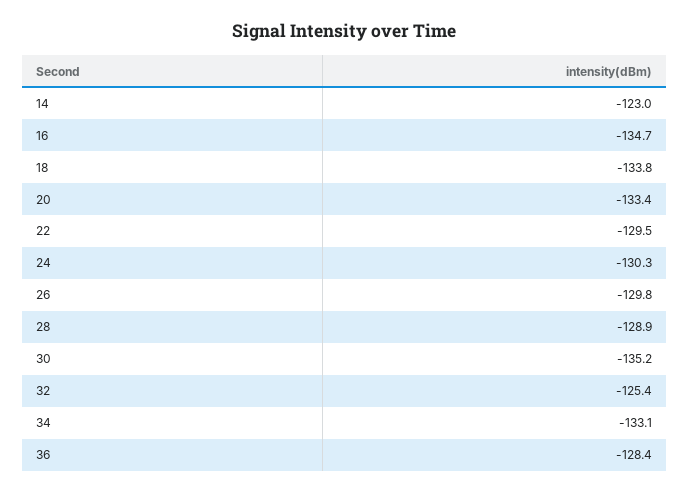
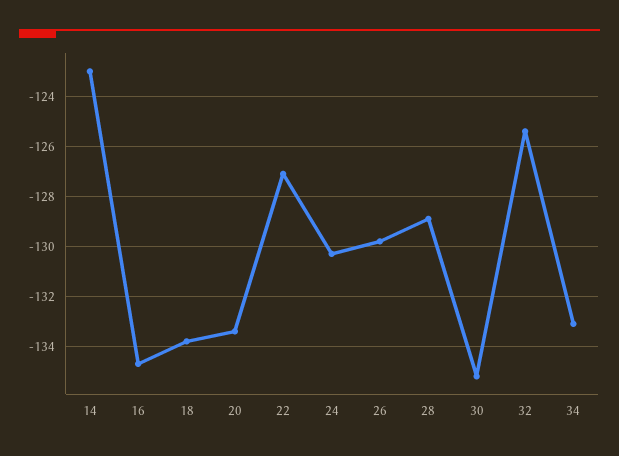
  {
    "14": -123,
    "16": -134.7,
    "18": -133.8,
    "20": -133.4,
-   "22": -129.5,
+   "22": -127,
    "24": -130.3,
    "26": -129.8,
    "28": -128.9,
    "30": -135.2,
    "32": -125.4,
-   "34": -133.1,
+   "34": -133.1
-   "36": -128.4
  }

